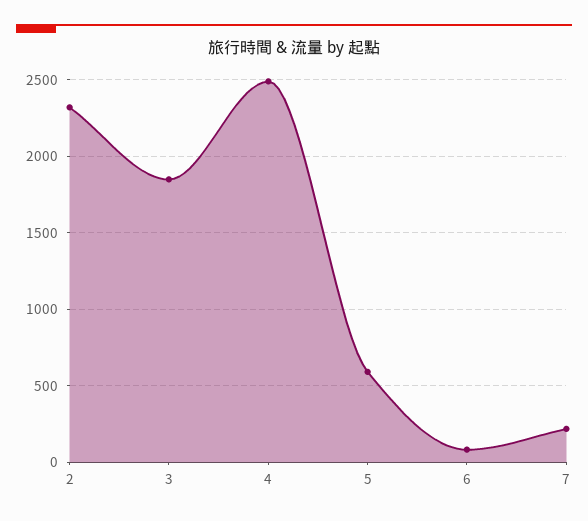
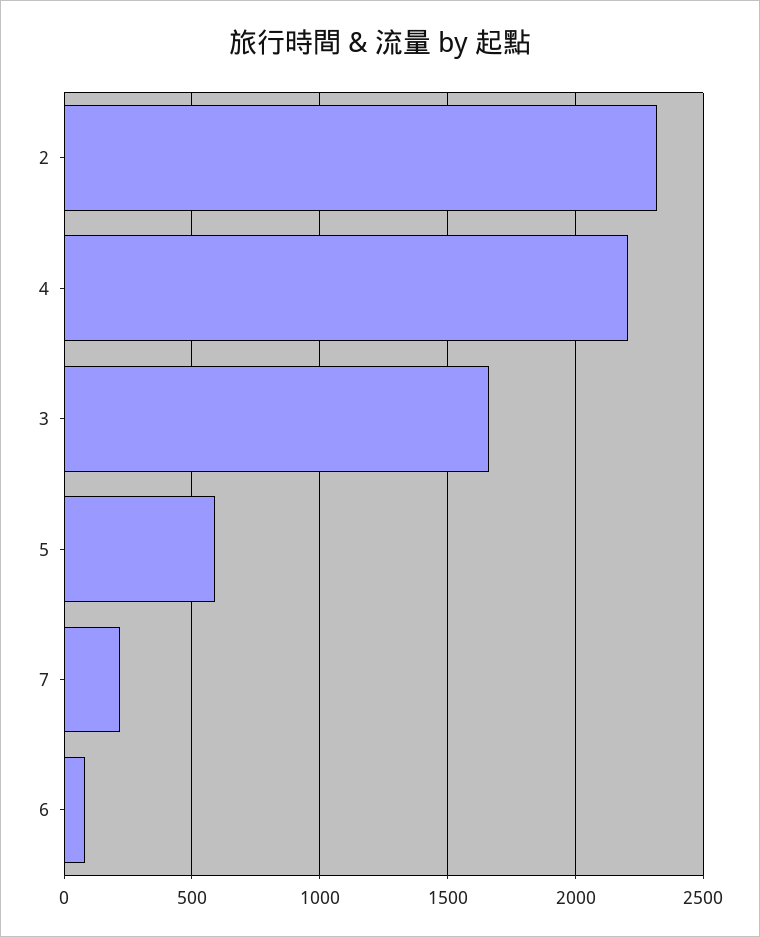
  {
    "2": 2300,
-   "3": 1850,
+   "3": 1650,
-   "4": 2500,
+   "4": 2200,
    "5": 600,
    "6": 100,
    "7": 200
  }

